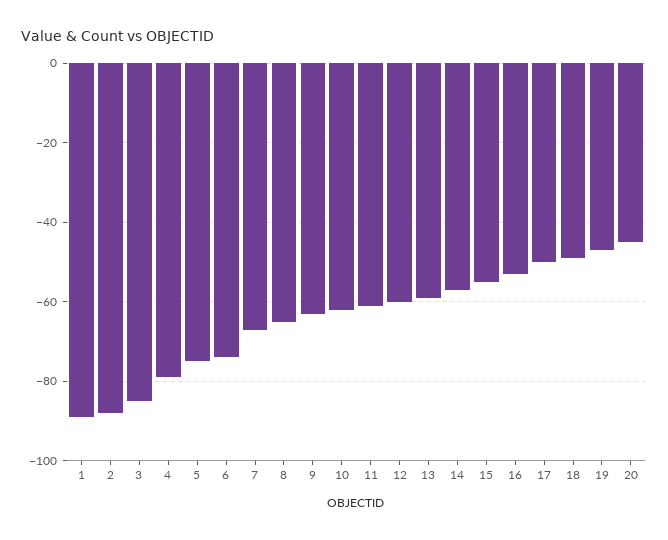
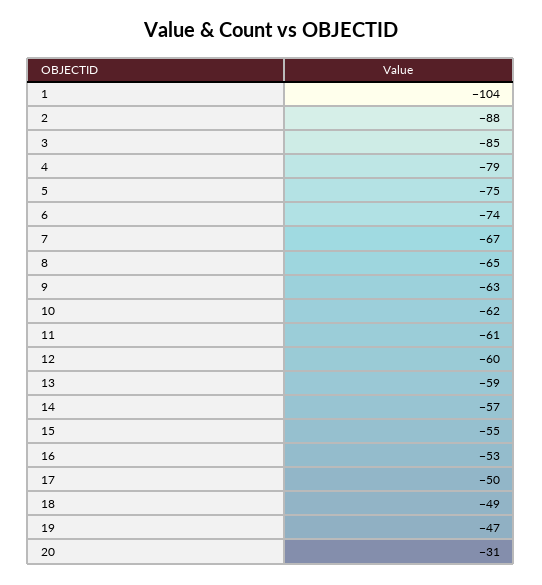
  {
-   "1": -90,
+   "1": -104,
    "2": -88,
    "3": -85,
    "4": -79,
    "5": -75,
    "6": -74,
    "7": -67,
    "8": -65,
    "9": -63,
    "10": -62,
    "11": -61,
    "12": -60,
    "13": -59,
    "14": -57,
    "15": -55,
    "16": -53,
    "17": -50,
    "18": -49,
    "19": -47,
-   "20": -45
+   "20": -31
  }

